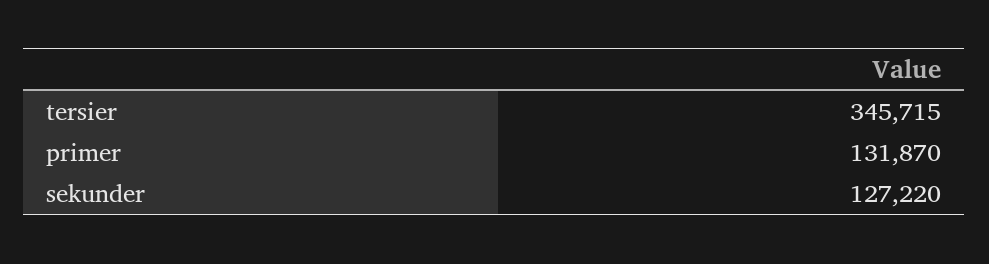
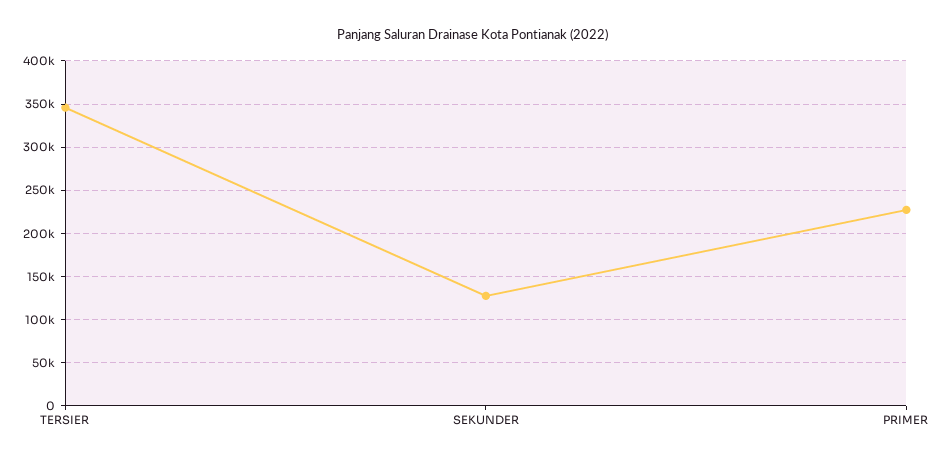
  {
    "tersier": 345715,
-   "primer": 131870,
+   "primer": 230000,
    "sekunder": 127220
  }

